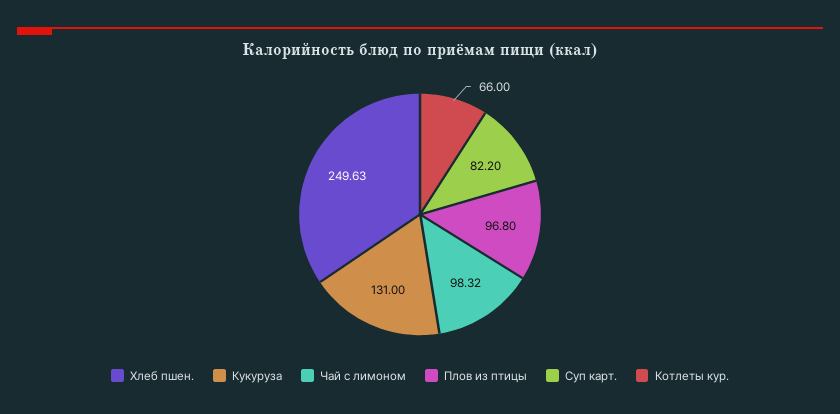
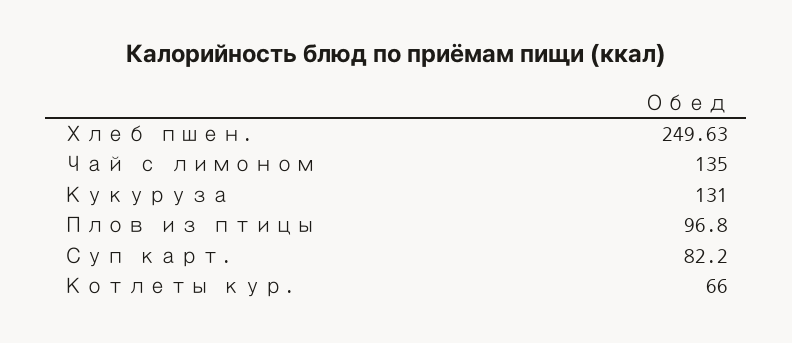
  {
    "Хлеб пшен.": 249.63,
    "Кукуруза": 131,
-   "Чай с лимоном": 98.32,
+   "Чай с лимоном": 135,
    "Плов из птицы": 96.8,
    "Суп карт.": 82.2,
    "Котлеты кур.": 66
  }

